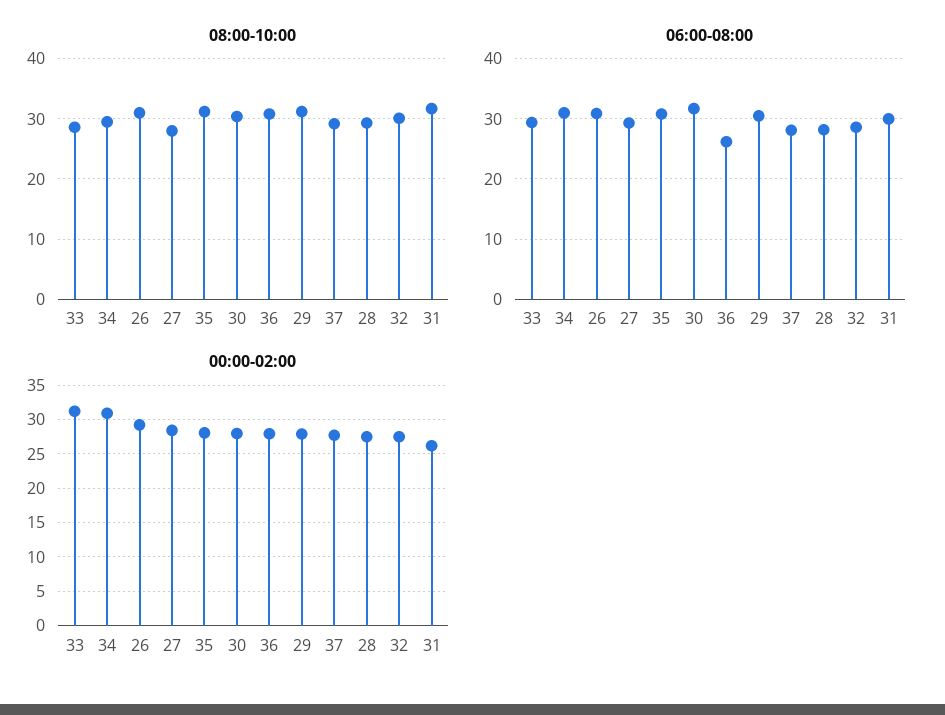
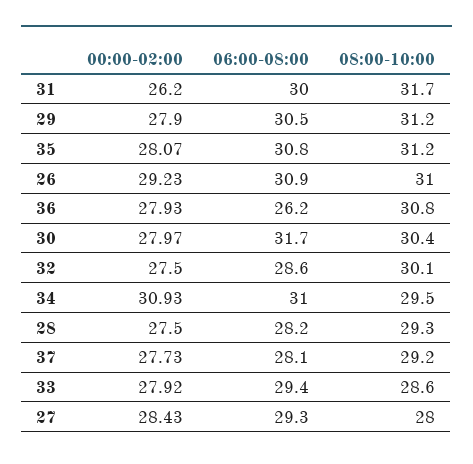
  {
    "08:00-10:00": {
      "33": 28.6,
      "34": 29.5,
      "26": 31,
      "27": 28,
      "35": 31.2,
      "30": 30.4,
      "36": 30.8,
      "29": 31.2,
      "37": 29.2,
      "28": 29.3,
      "32": 30.1,
      "31": 31.7
    },
    "06:00-08:00": {
      "33": 29.4,
      "34": 31,
      "26": 30.9,
      "27": 29.3,
      "35": 30.8,
      "30": 31.7,
      "36": 26.2,
      "29": 30.5,
      "37": 28.1,
      "28": 28.2,
      "32": 28.6,
      "31": 30
    },
    "00:00-02:00": {
-     "33": 31,
+     "33": 27.92,
      "34": 30.93,
      "26": 29.23,
      "27": 28.43,
      "35": 28.07,
      "30": 27.97,
      "36": 27.93,
      "29": 27.9,
      "37": 27.73,
      "28": 27.5,
      "32": 27.5,
      "31": 26.2
    }
  }

